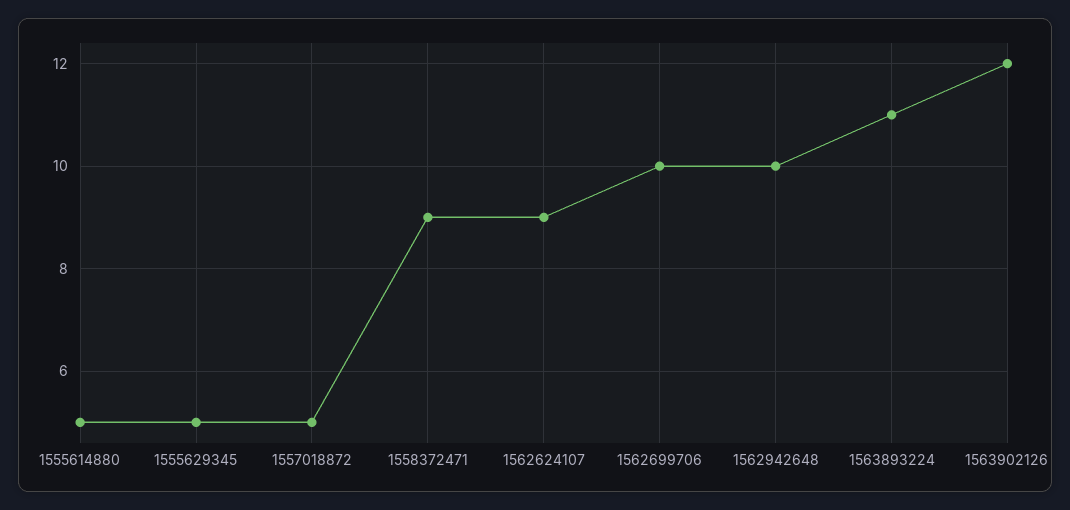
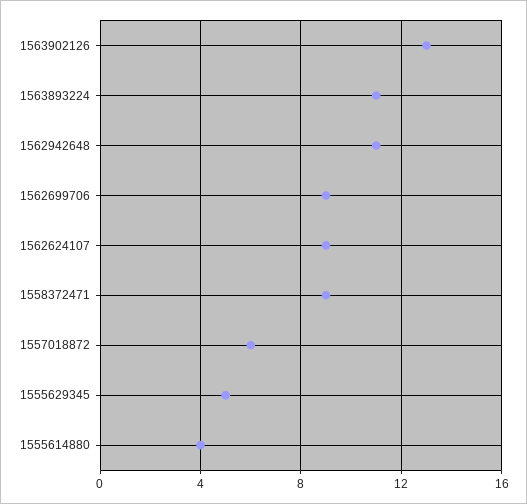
  {
-   "1555614880": 5,
+   "1555614880": 4,
    "1555629345": 5,
-   "1557018872": 5,
+   "1557018872": 6,
    "1558372471": 9,
    "1562624107": 9,
-   "1562699706": 10,
+   "1562699706": 9,
-   "1562942648": 10,
+   "1562942648": 11,
    "1563893224": 11,
-   "1563902126": 12
+   "1563902126": 13
  }

